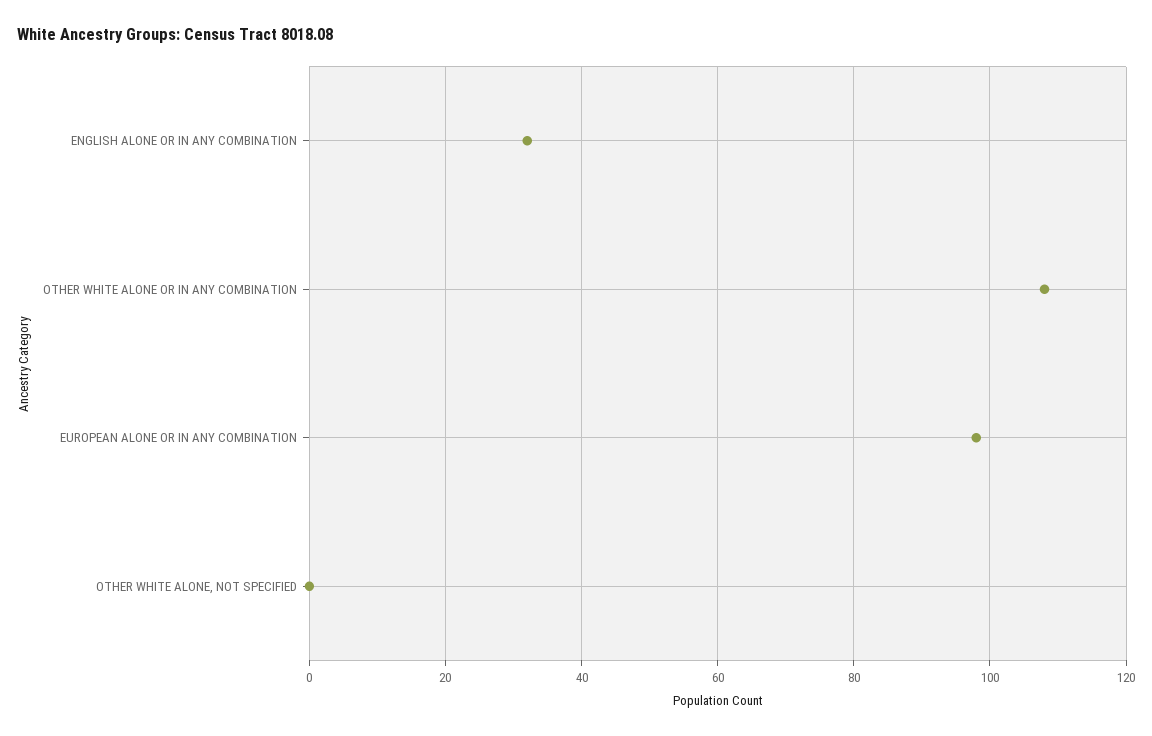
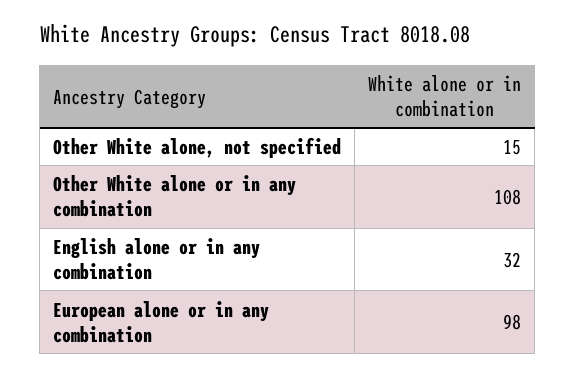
  {
    "ENGLISH ALONE OR IN ANY COMBINATION": 32,
    "OTHER WHITE ALONE OR IN ANY COMBINATION": 108,
    "EUROPEAN ALONE OR IN ANY COMBINATION": 98,
-   "OTHER WHITE ALONE, NOT SPECIFIED": 0
+   "OTHER WHITE ALONE, NOT SPECIFIED": 15
  }

